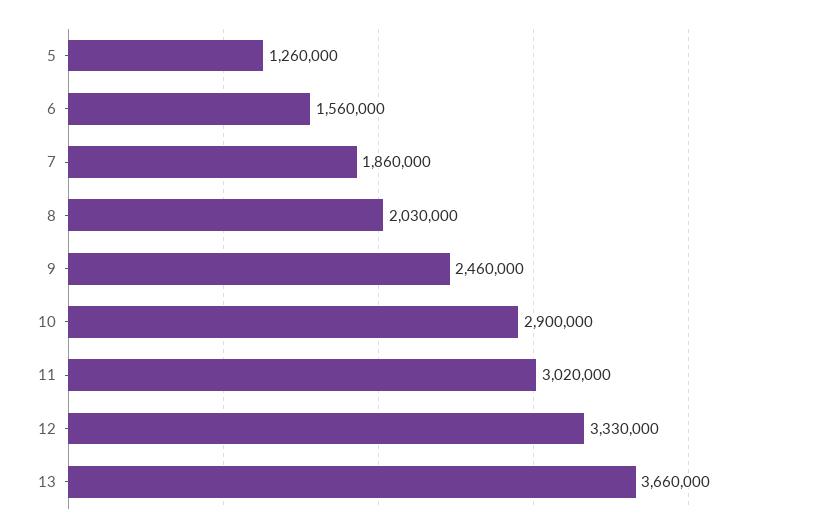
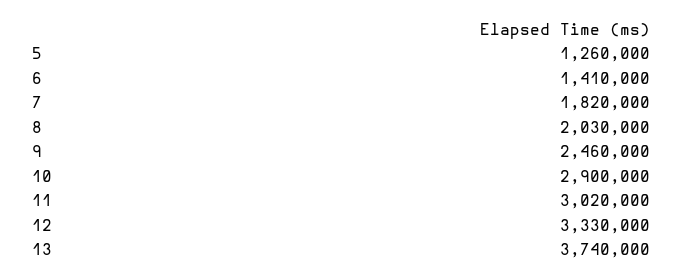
  {
    "5": 1260000,
-   "6": 1560000,
+   "6": 1410000,
-   "7": 1860000,
+   "7": 1820000,
    "8": 2030000,
    "9": 2460000,
    "10": 2900000,
    "11": 3020000,
    "12": 3330000,
-   "13": 3660000
+   "13": 3740000
  }

